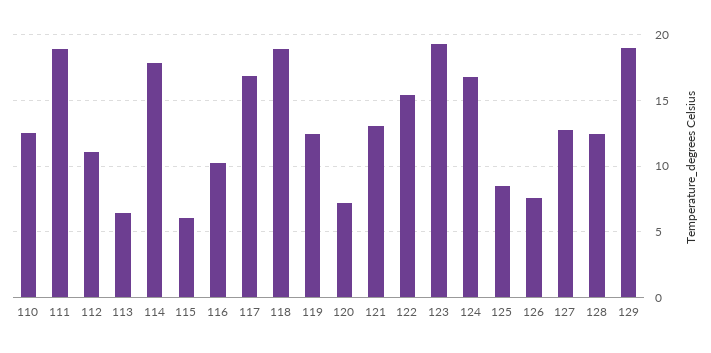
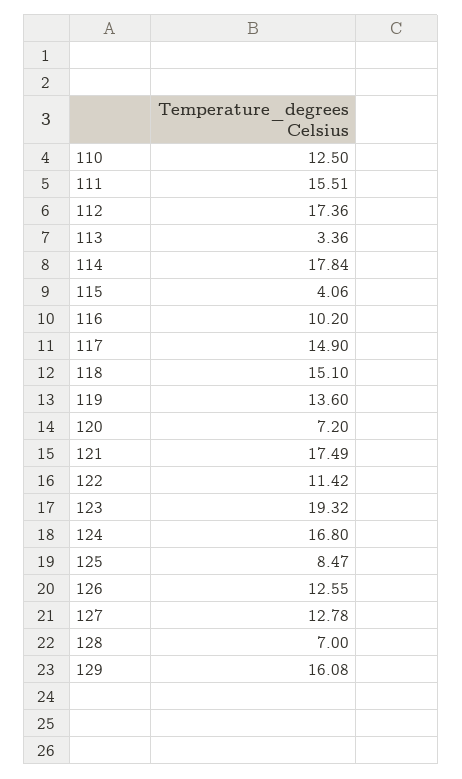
  {
    "110": 12.5,
-   "111": 19,
+   "111": 15.51,
-   "112": 11,
+   "112": 17.36,
-   "113": 6.5,
+   "113": 3.36,
    "114": 17.84,
-   "115": 6,
+   "115": 4.06,
    "116": 10.2,
-   "117": 17,
+   "117": 14.9,
-   "118": 19,
+   "118": 15.1,
-   "119": 12.5,
+   "119": 13.6,
    "120": 7.2,
-   "121": 13,
+   "121": 17.49,
-   "122": 15.5,
+   "122": 11.42,
    "123": 19.32,
    "124": 16.8,
    "125": 8.47,
-   "126": 7.5,
+   "126": 12.55,
    "127": 12.78,
-   "128": 12.5,
+   "128": 7,
-   "129": 19
+   "129": 16.08
  }

